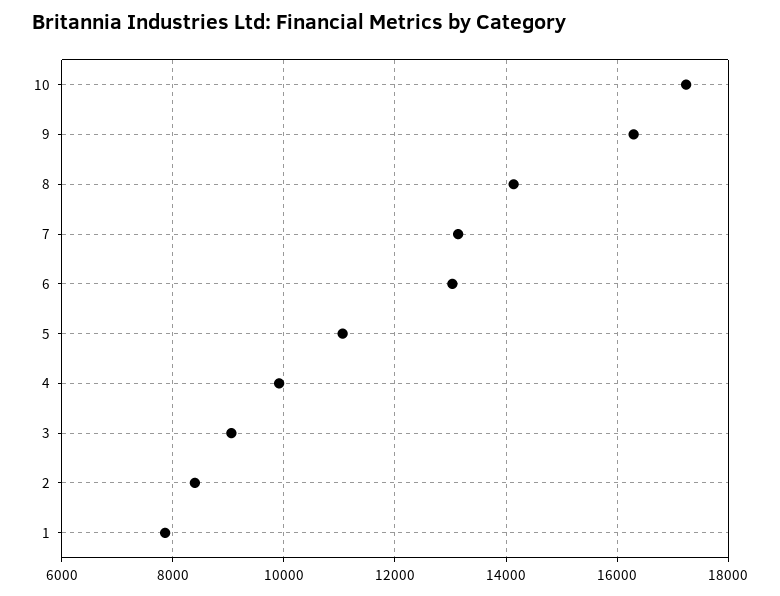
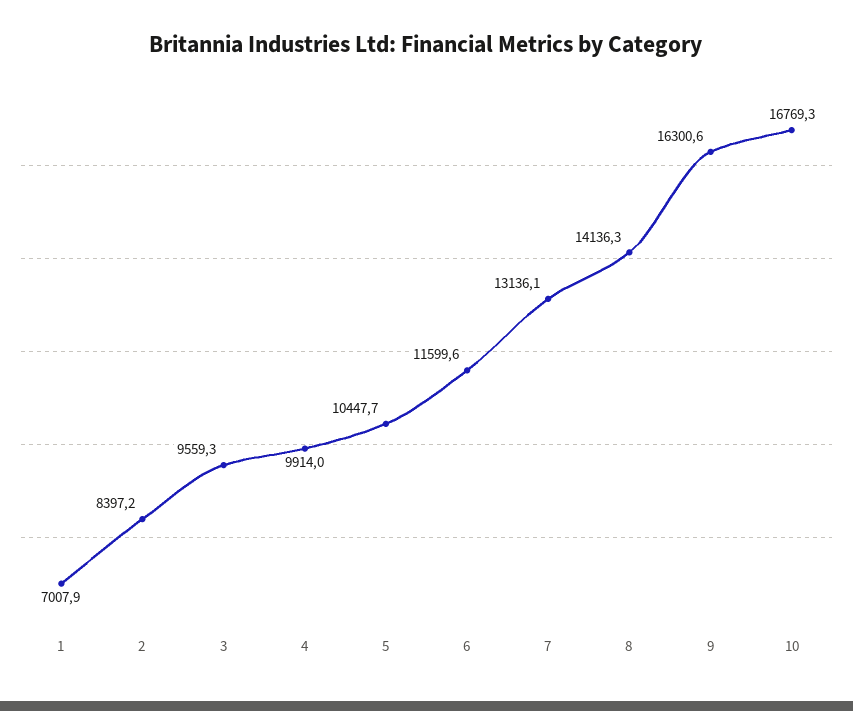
  {
-   "10": 17200,
+   "10": 16769.3,
    "9": 16300.6,
    "8": 14136.3,
    "7": 13136.1,
-   "6": 13000,
+   "6": 11599.6,
-   "5": 11000,
+   "5": 10447.7,
    "4": 9914,
-   "3": 9000,
+   "3": 9559.3,
    "2": 8397.2,
-   "1": 7800
+   "1": 7007.9
  }

